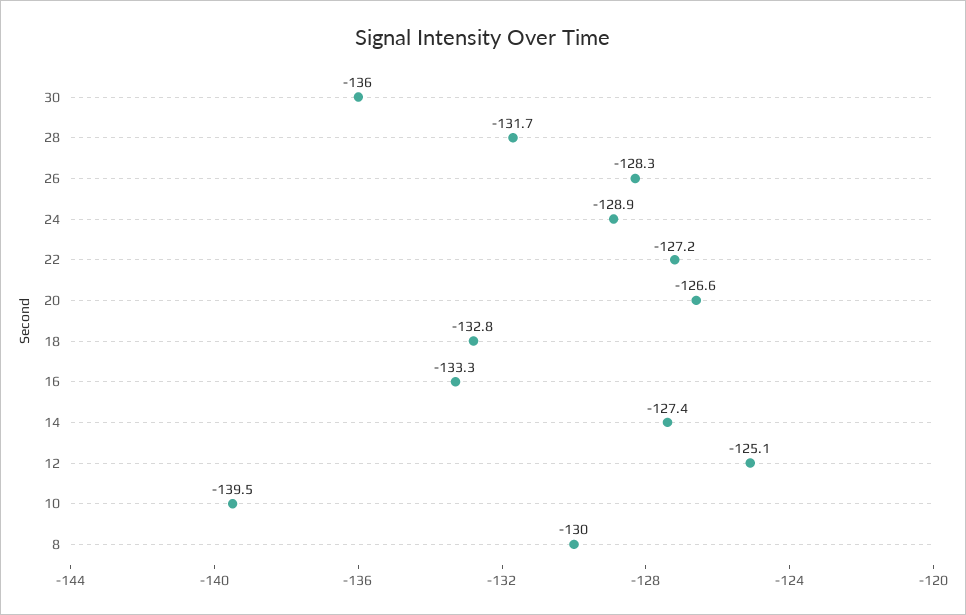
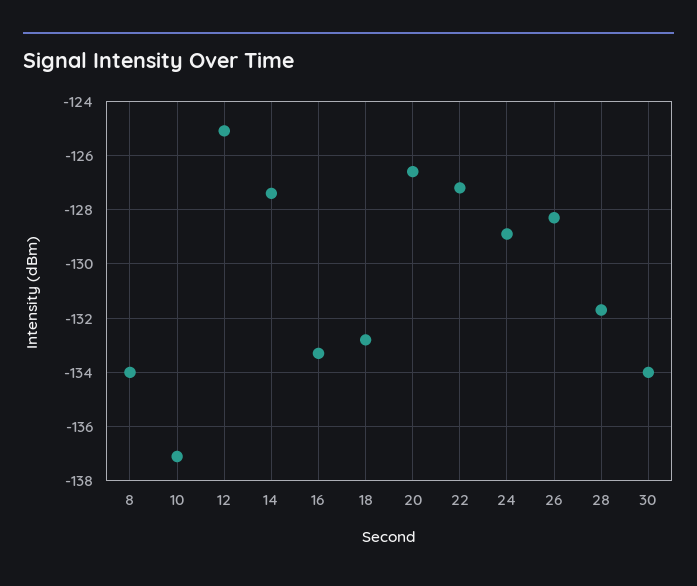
  {
-   "30": -136,
+   "30": -134,
    "28": -131.7,
    "26": -128.3,
    "24": -128.9,
    "22": -127.2,
    "20": -126.6,
    "18": -132.8,
    "16": -133.3,
    "14": -127.4,
    "12": -125.1,
-   "10": -139.5,
+   "10": -137,
-   "8": -130
+   "8": -134
  }

